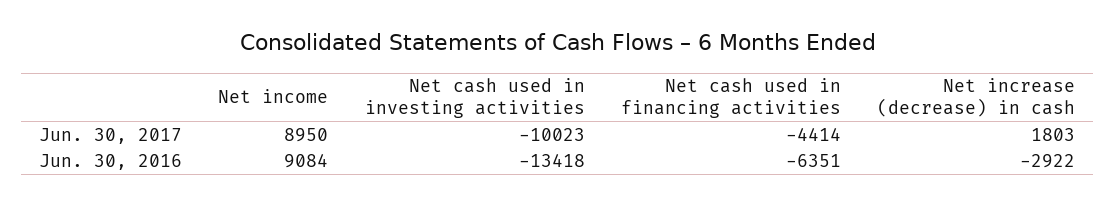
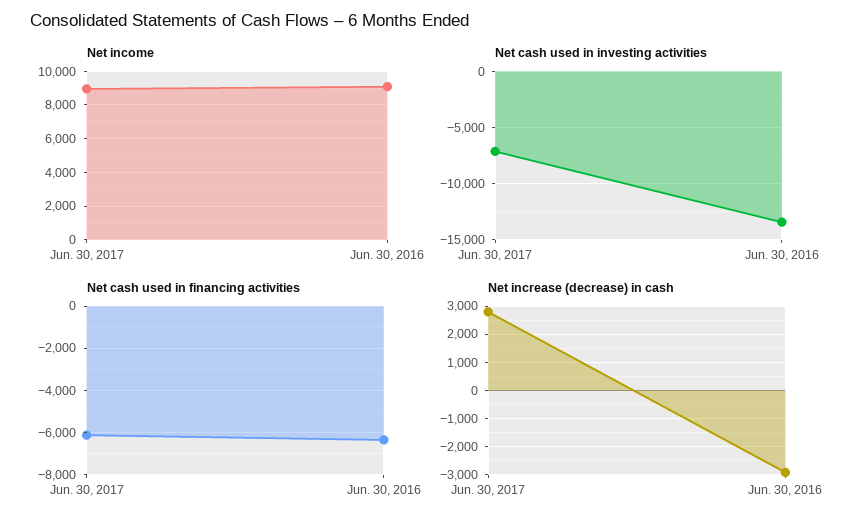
  {
    "Net income": {
      "Jun. 30, 2017": 8950,
      "Jun. 30, 2016": 9084
    },
    "Net cash used in investing activities": {
-     "Jun. 30, 2017": -10023,
+     "Jun. 30, 2017": -7000,
      "Jun. 30, 2016": -13418
    },
    "Net cash used in financing activities": {
-     "Jun. 30, 2017": -4414,
+     "Jun. 30, 2017": -6000,
      "Jun. 30, 2016": -6351
    },
    "Net increase (decrease) in cash": {
-     "Jun. 30, 2017": 1803,
+     "Jun. 30, 2017": 2750,
      "Jun. 30, 2016": -2922
    }
  }

